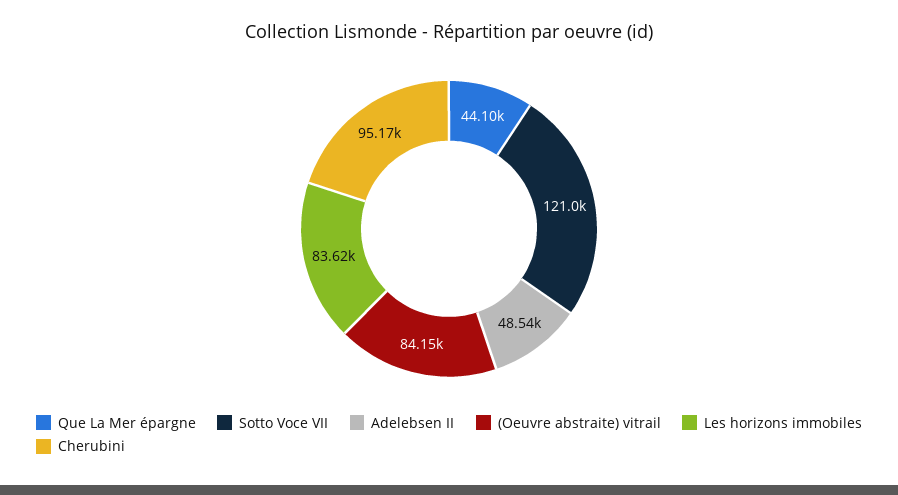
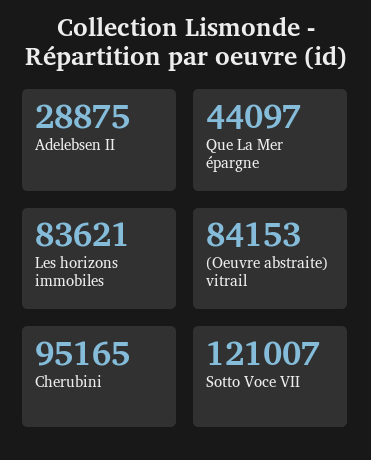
  {
    "Que La Mer épargne": 44097,
    "Sotto Voce VII": 121007,
-   "Adelebsen II": 48540,
+   "Adelebsen II": 28875,
    "(Oeuvre abstraite) vitrail": 84153,
    "Les horizons immobiles": 83621,
    "Cherubini": 95165
  }

